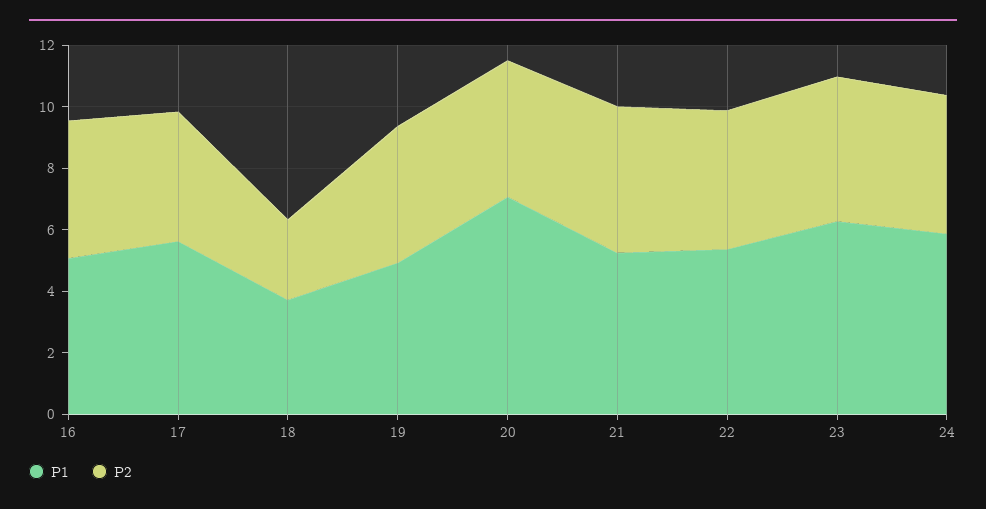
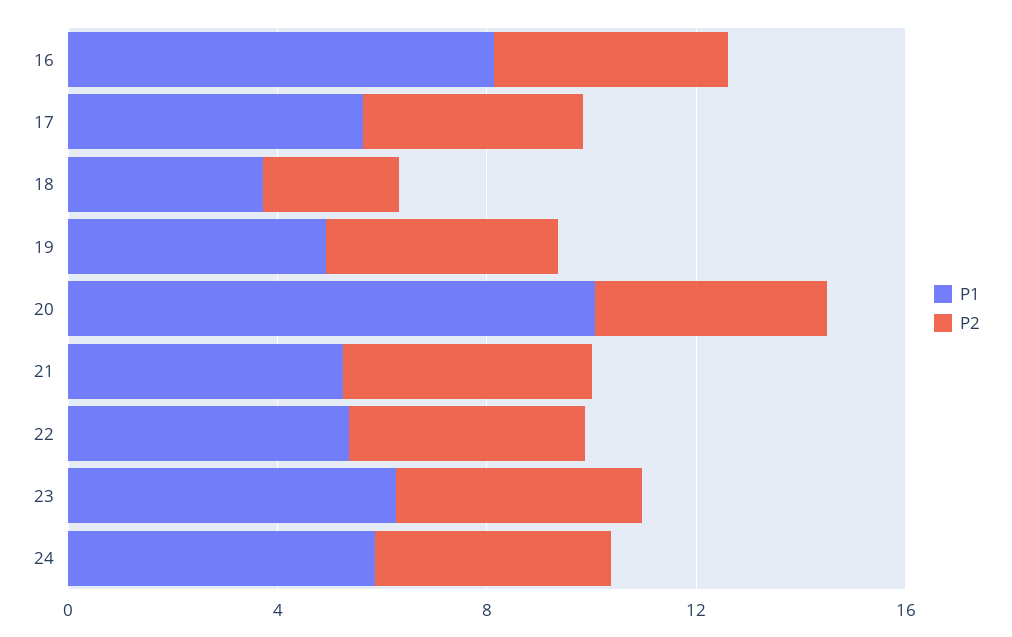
  {
    "P1": {
-     "16": 5,
+     "16": 8,
      "17": 5.5,
      "18": 3.5,
      "19": 5,
-     "20": 7,
+     "20": 10,
      "21": 5.5,
      "22": 5.5,
      "23": 6.5,
      "24": 6
    },
    "P2": {
      "16": 4.5,
      "17": 4,
      "18": 2.5,
      "19": 4.5,
      "20": 4.5,
      "21": 5,
      "22": 4.5,
      "23": 4.5,
      "24": 4.5
    }
  }

